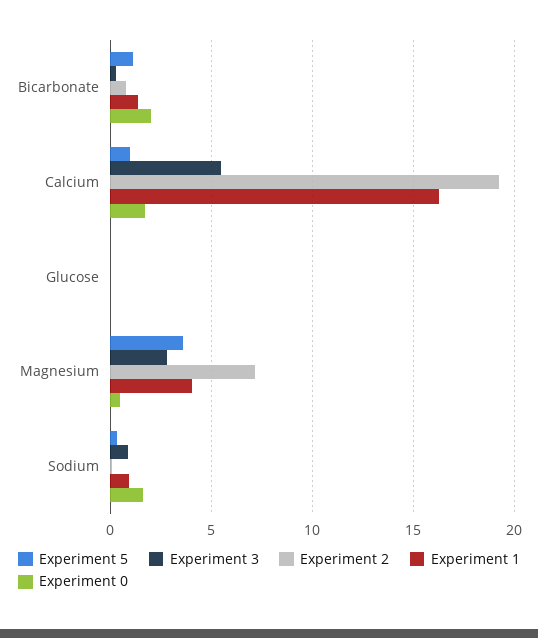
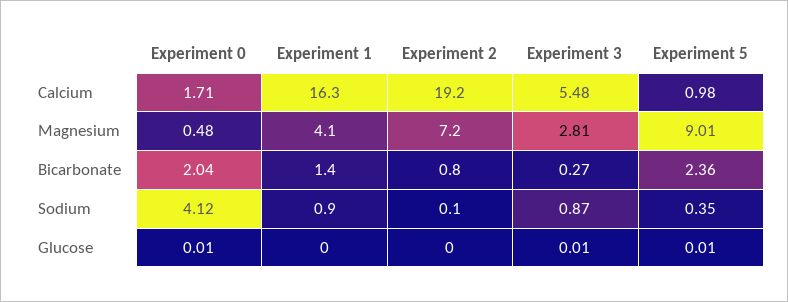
  {
    "Experiment 5": {
-     "Bicarbonate": 1,
+     "Bicarbonate": 2.36,
      "Calcium": 0.98,
      "Glucose": 0.01,
-     "Magnesium": 3.5,
+     "Magnesium": 9.01,
      "Sodium": 0.35
    },
    "Experiment 3": {
      "Bicarbonate": 0.27,
      "Calcium": 5.48,
      "Glucose": 0.01,
      "Magnesium": 2.81,
      "Sodium": 0.87
    },
    "Experiment 2": {
      "Bicarbonate": 0.8,
      "Calcium": 19.2,
      "Glucose": 0,
      "Magnesium": 7.2,
      "Sodium": 0.1
    },
    "Experiment 1": {
      "Bicarbonate": 1.4,
      "Calcium": 16.3,
      "Glucose": 0,
      "Magnesium": 4.1,
      "Sodium": 0.9
    },
    "Experiment 0": {
      "Bicarbonate": 2.04,
      "Calcium": 1.71,
      "Glucose": 0.01,
      "Magnesium": 0.48,
-     "Sodium": 1.5
+     "Sodium": 4.12
    }
  }

